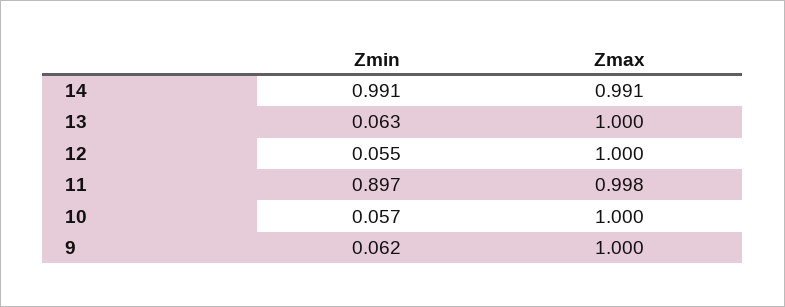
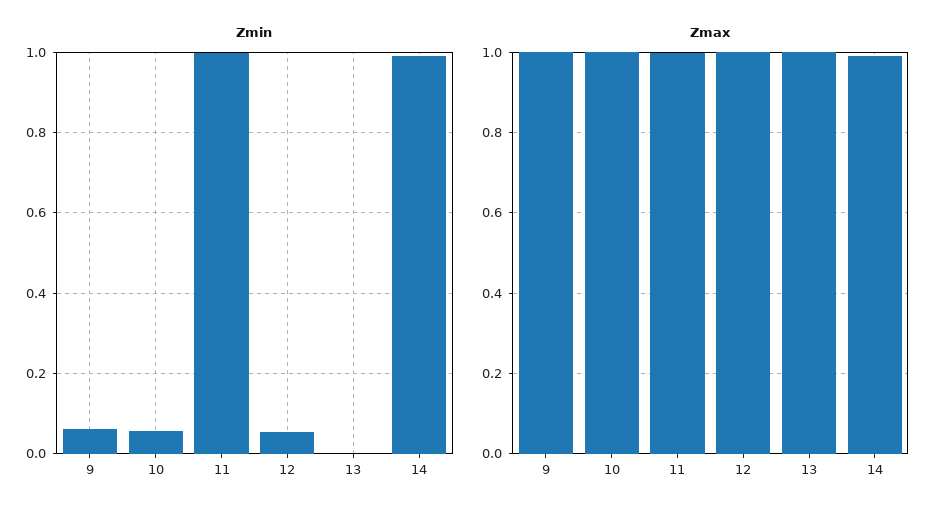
  {
    "Zmin": {
      "14": 0.991,
-     "13": 0.063,
+     "13": 0,
      "12": 0.055,
-     "11": 0.897,
+     "11": 1,
      "10": 0.057,
      "9": 0.062
    },
    "Zmax": {
      "14": 0.991,
      "13": 1,
      "12": 1,
      "11": 0.998,
      "10": 1,
      "9": 1
    }
  }

